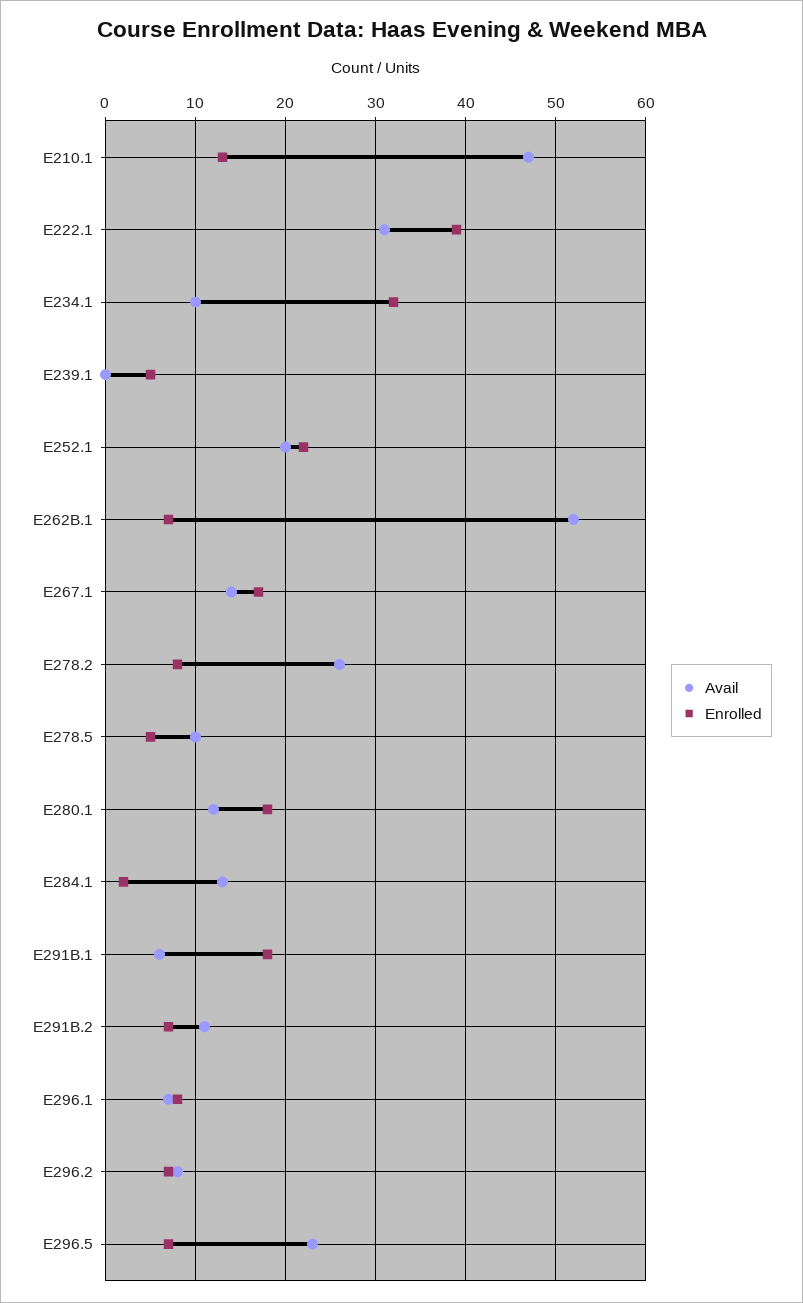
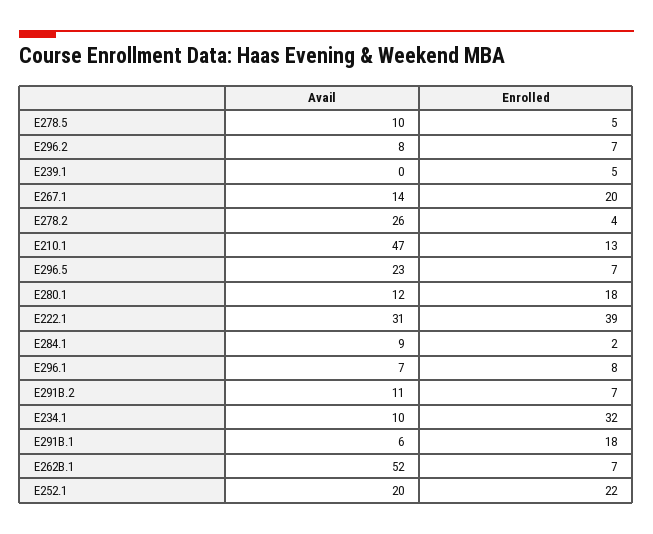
  {
    "Avail": {
      "E210.1": 47,
      "E222.1": 31,
      "E234.1": 10,
      "E239.1": 0,
      "E252.1": 20,
      "E262B.1": 52,
      "E267.1": 14,
      "E278.2": 26,
      "E278.5": 10,
      "E280.1": 12,
-     "E284.1": 13,
+     "E284.1": 9,
      "E291B.1": 6,
      "E291B.2": 11,
      "E296.1": 7,
      "E296.2": 8,
      "E296.5": 23
    },
    "Enrolled": {
      "E210.1": 13,
      "E222.1": 39,
      "E234.1": 32,
      "E239.1": 5,
      "E252.1": 22,
      "E262B.1": 7,
-     "E267.1": 17,
+     "E267.1": 20,
-     "E278.2": 8,
+     "E278.2": 4,
      "E278.5": 5,
      "E280.1": 18,
      "E284.1": 2,
      "E291B.1": 18,
      "E291B.2": 7,
      "E296.1": 8,
      "E296.2": 7,
      "E296.5": 7
    }
  }

